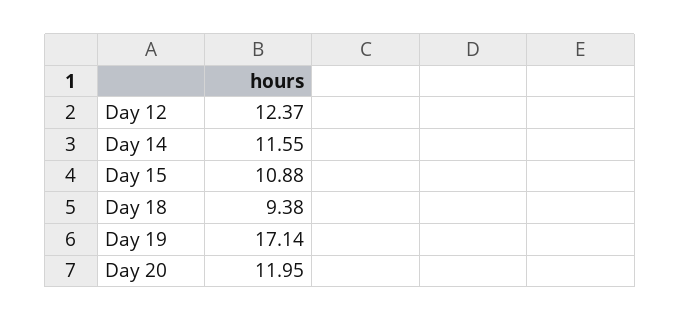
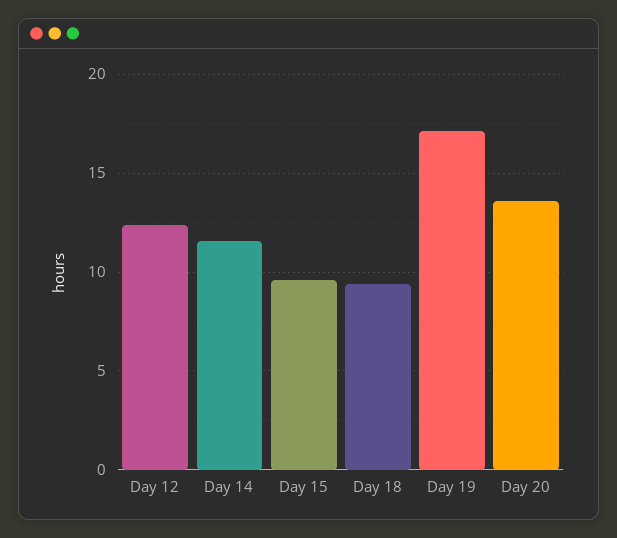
  {
    "Day 12": 12.37,
    "Day 14": 11.55,
-   "Day 15": 10.88,
+   "Day 15": 9.5,
    "Day 18": 9.38,
    "Day 19": 17.14,
-   "Day 20": 11.95
+   "Day 20": 13.5
  }

